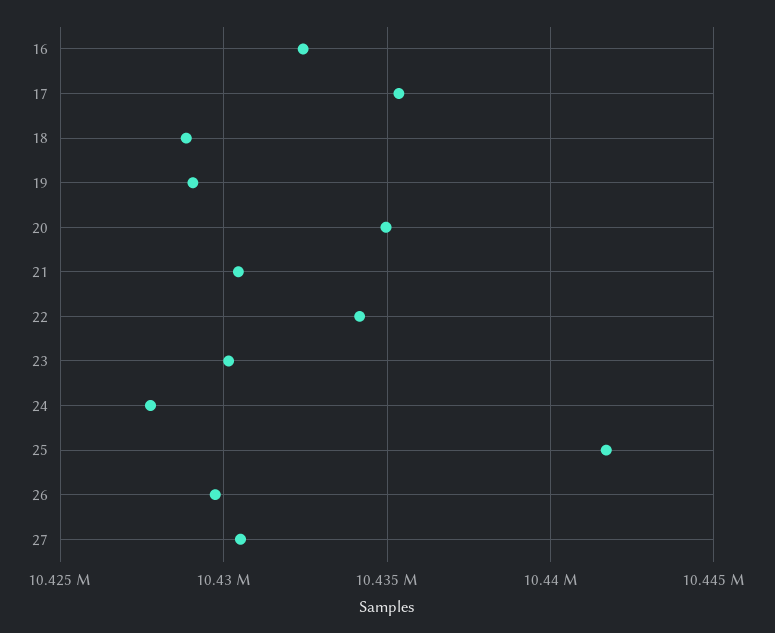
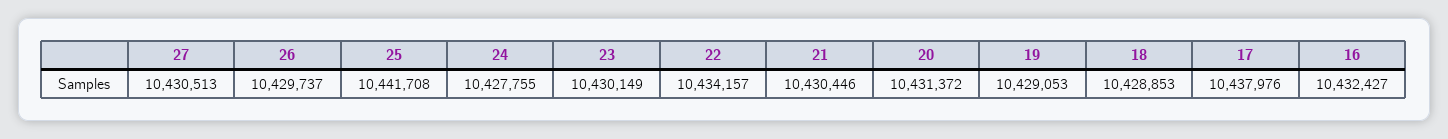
  {
    "16": 10432427,
-   "17": 10435500,
+   "17": 10437976,
    "18": 10428853,
    "19": 10429053,
-   "20": 10435000,
+   "20": 10431372,
    "21": 10430446,
    "22": 10434157,
    "23": 10430149,
    "24": 10427755,
    "25": 10441708,
    "26": 10429737,
    "27": 10430513
  }

